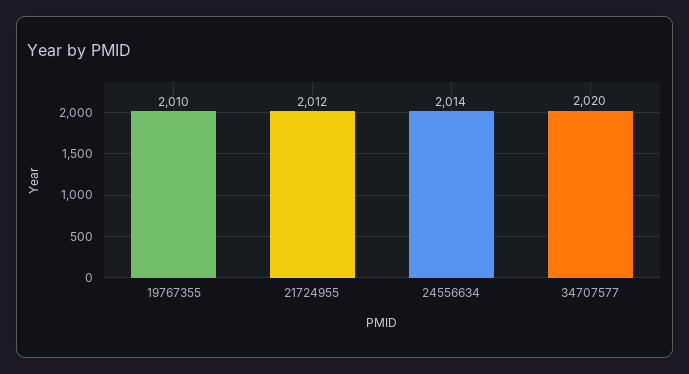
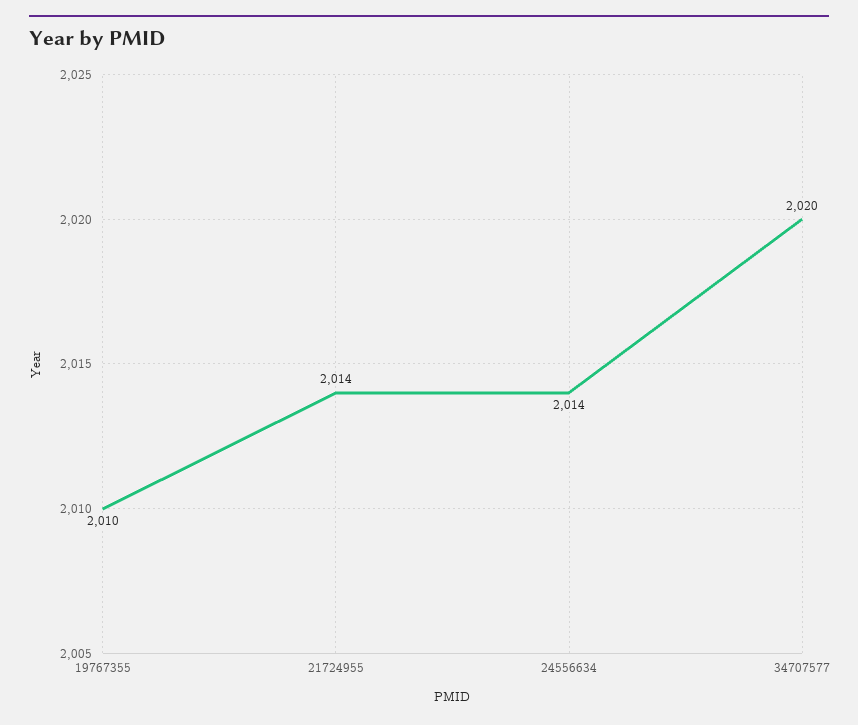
  {
    "19767355": 2010,
-   "21724955": 2012,
+   "21724955": 2014,
    "24556634": 2014,
    "34707577": 2020
  }

